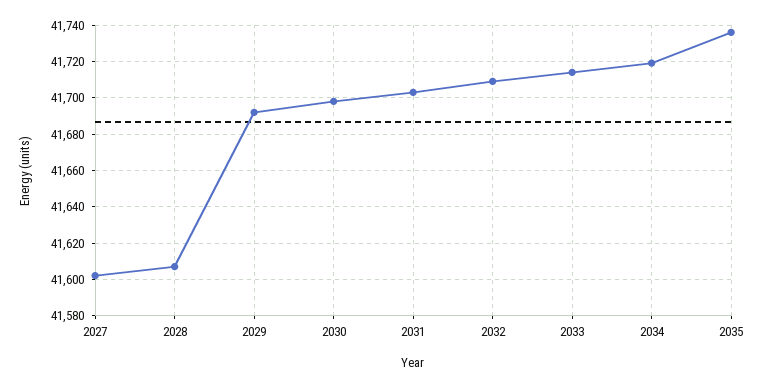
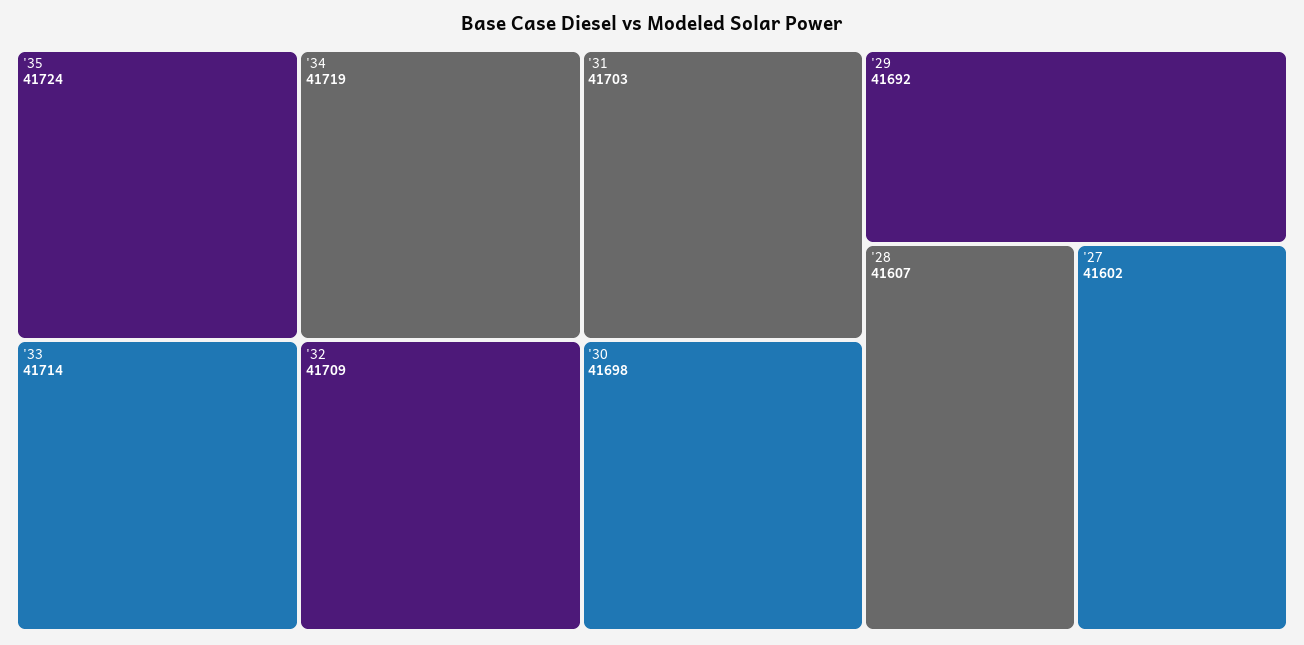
  {
    "2027": 41602,
    "2028": 41607,
    "2029": 41692,
    "2030": 41698,
    "2031": 41703,
    "2032": 41709,
    "2033": 41714,
    "2034": 41719,
-   "2035": 41735
+   "2035": 41724
  }

